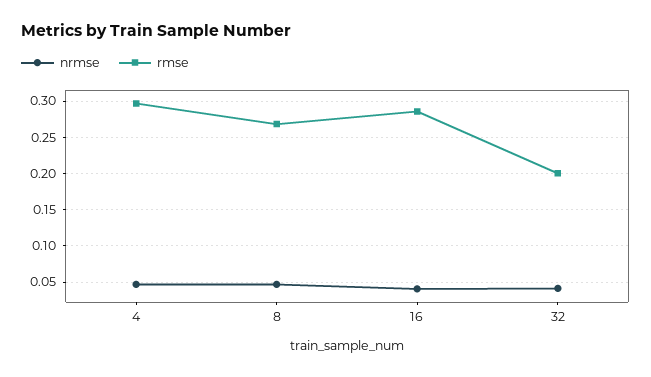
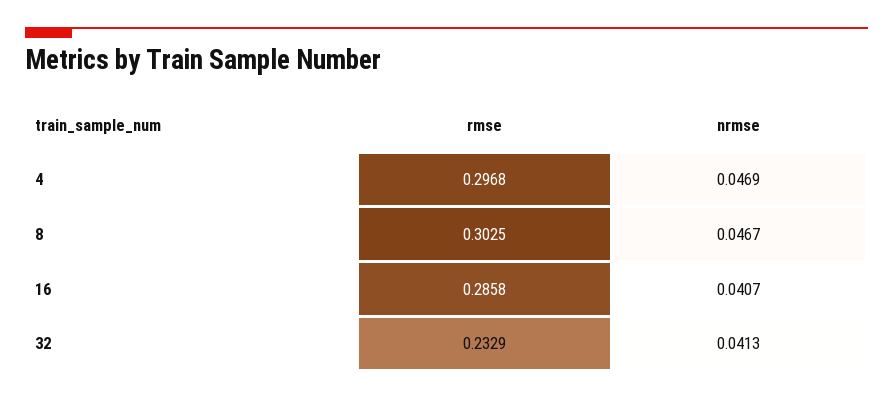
  {
    "nrmse": {
      "4": 0.0469,
      "8": 0.0467,
      "16": 0.0407,
      "32": 0.0413
    },
    "rmse": {
      "4": 0.2968,
-     "8": 0.27,
+     "8": 0.3025,
      "16": 0.2858,
-     "32": 0.2
+     "32": 0.2329
    }
  }

